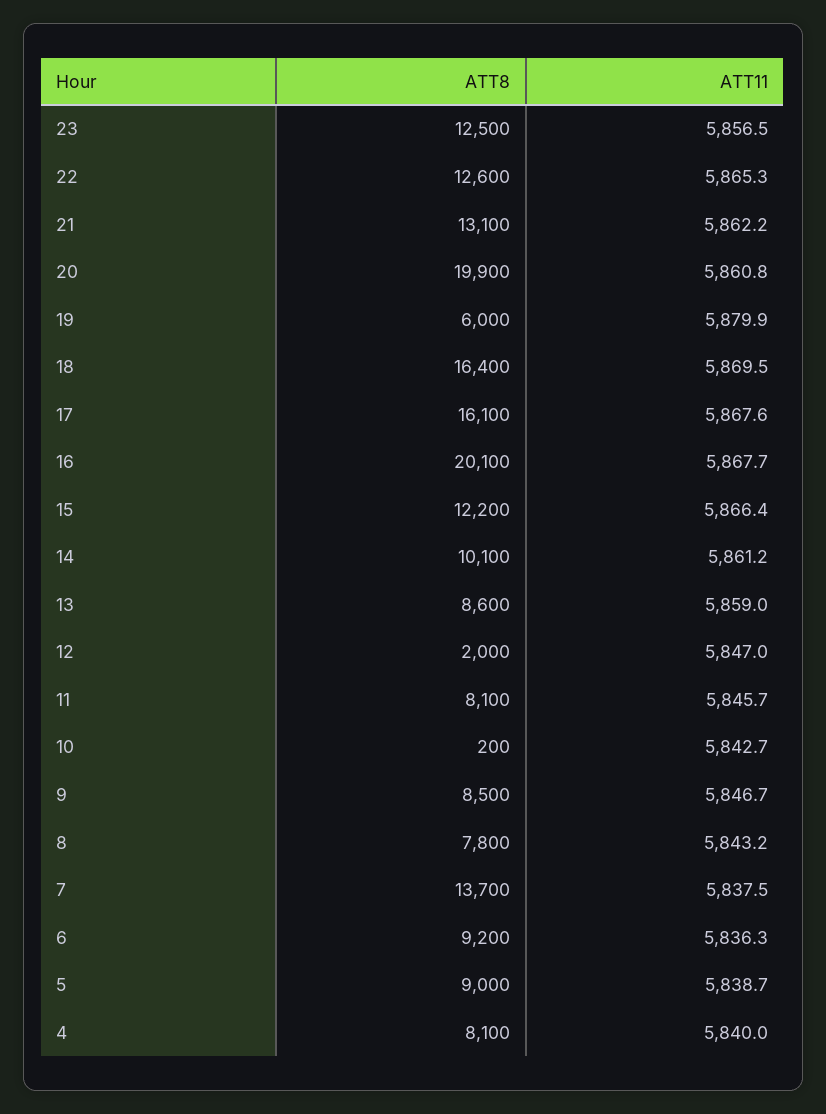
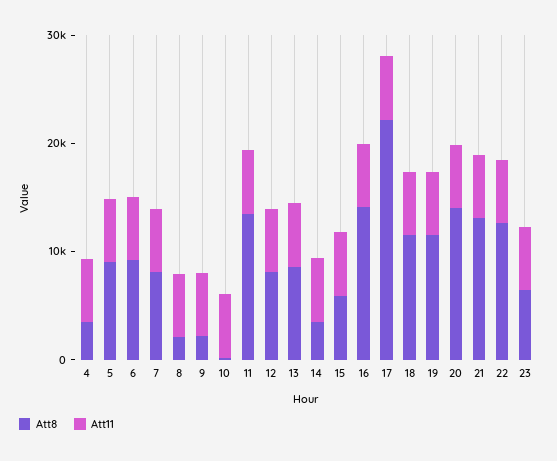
  {
    "ATT8": {
-     "23": 12500,
+     "23": 6000,
      "22": 12600,
      "21": 13100,
-     "20": 19900,
+     "20": 14000,
-     "19": 6000,
+     "19": 12000,
-     "18": 16400,
+     "18": 12000,
-     "17": 16100,
+     "17": 22000,
-     "16": 20100,
+     "16": 14000,
-     "15": 12200,
+     "15": 6000,
-     "14": 10100,
+     "14": 4000,
      "13": 8600,
-     "12": 2000,
+     "12": 8000,
-     "11": 8100,
+     "11": 14000,
      "10": 200,
-     "9": 8500,
+     "9": 2000,
-     "8": 7800,
+     "8": 2000,
-     "7": 13700,
+     "7": 8000,
      "6": 9200,
      "5": 9000,
-     "4": 8100
+     "4": 4000
    },
    "ATT11": {
      "23": 5856.5,
      "22": 5865.3,
      "21": 5862.2,
      "20": 5860.8,
      "19": 5879.9,
      "18": 5869.5,
      "17": 5867.6,
      "16": 5867.7,
      "15": 5866.4,
      "14": 5861.2,
      "13": 5859,
      "12": 5847,
      "11": 5845.7,
      "10": 5842.7,
      "9": 5846.7,
      "8": 5843.2,
      "7": 5837.5,
      "6": 5836.3,
      "5": 5838.7,
      "4": 5840
    }
  }

